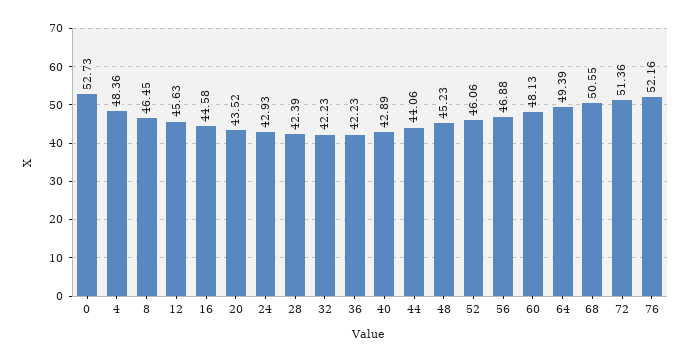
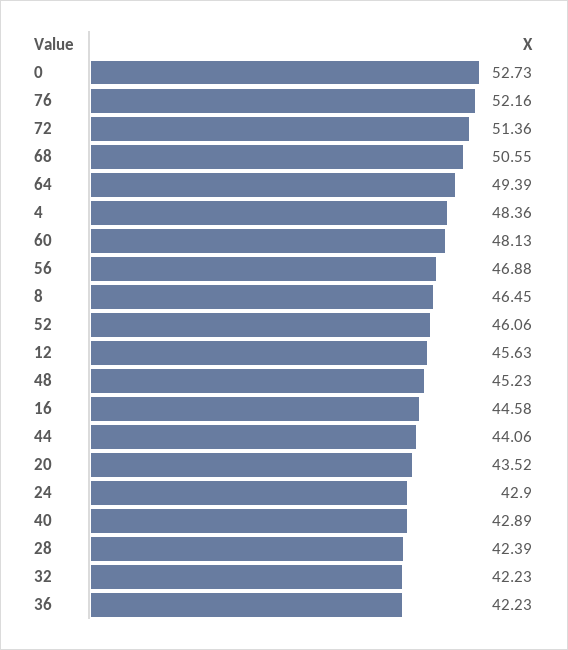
  {
    "0": 52.73,
    "4": 48.36,
    "8": 46.45,
    "12": 45.63,
    "16": 44.58,
    "20": 43.52,
-   "24": 42.93,
+   "24": 42.9,
    "28": 42.39,
    "32": 42.23,
    "36": 42.23,
    "40": 42.89,
    "44": 44.06,
    "48": 45.23,
    "52": 46.06,
    "56": 46.88,
    "60": 48.13,
    "64": 49.39,
    "68": 50.55,
    "72": 51.36,
    "76": 52.16
  }

